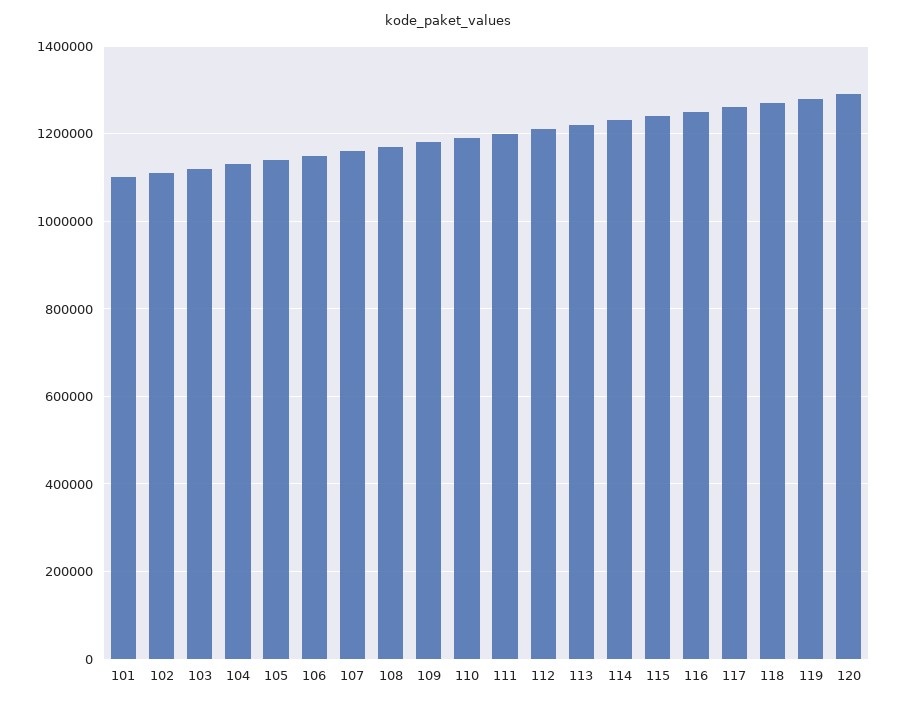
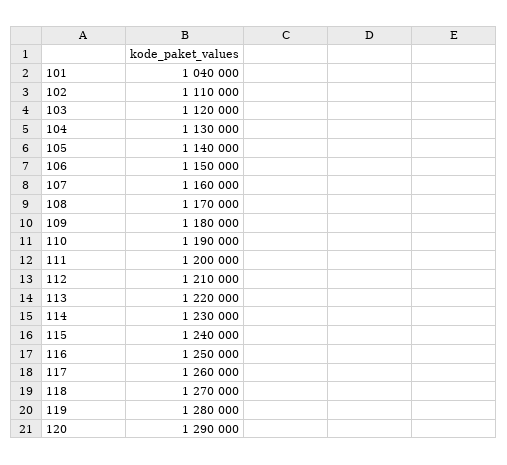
  {
-   "101": 1100000,
+   "101": 1040000,
    "102": 1110000,
    "103": 1120000,
    "104": 1130000,
    "105": 1140000,
    "106": 1150000,
    "107": 1160000,
    "108": 1170000,
    "109": 1180000,
    "110": 1190000,
    "111": 1200000,
    "112": 1210000,
    "113": 1220000,
    "114": 1230000,
    "115": 1240000,
    "116": 1250000,
    "117": 1260000,
    "118": 1270000,
    "119": 1280000,
    "120": 1290000
  }

